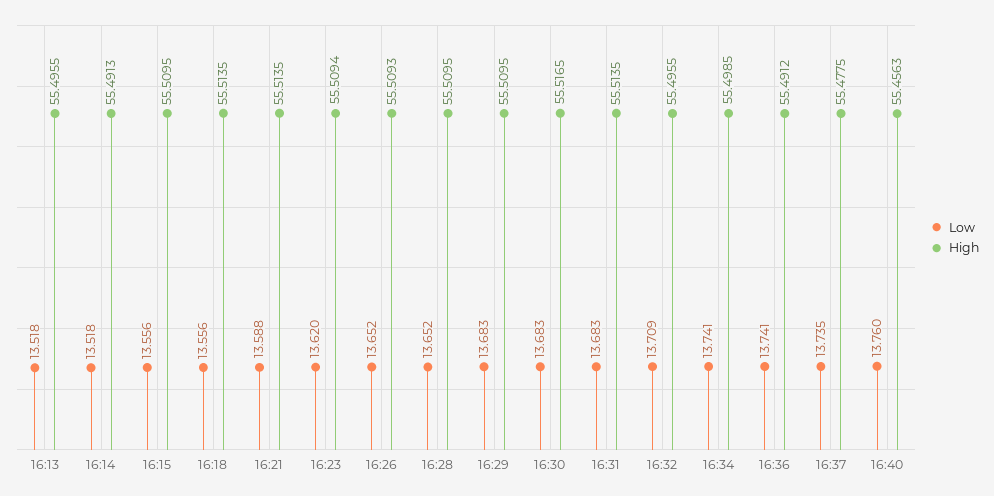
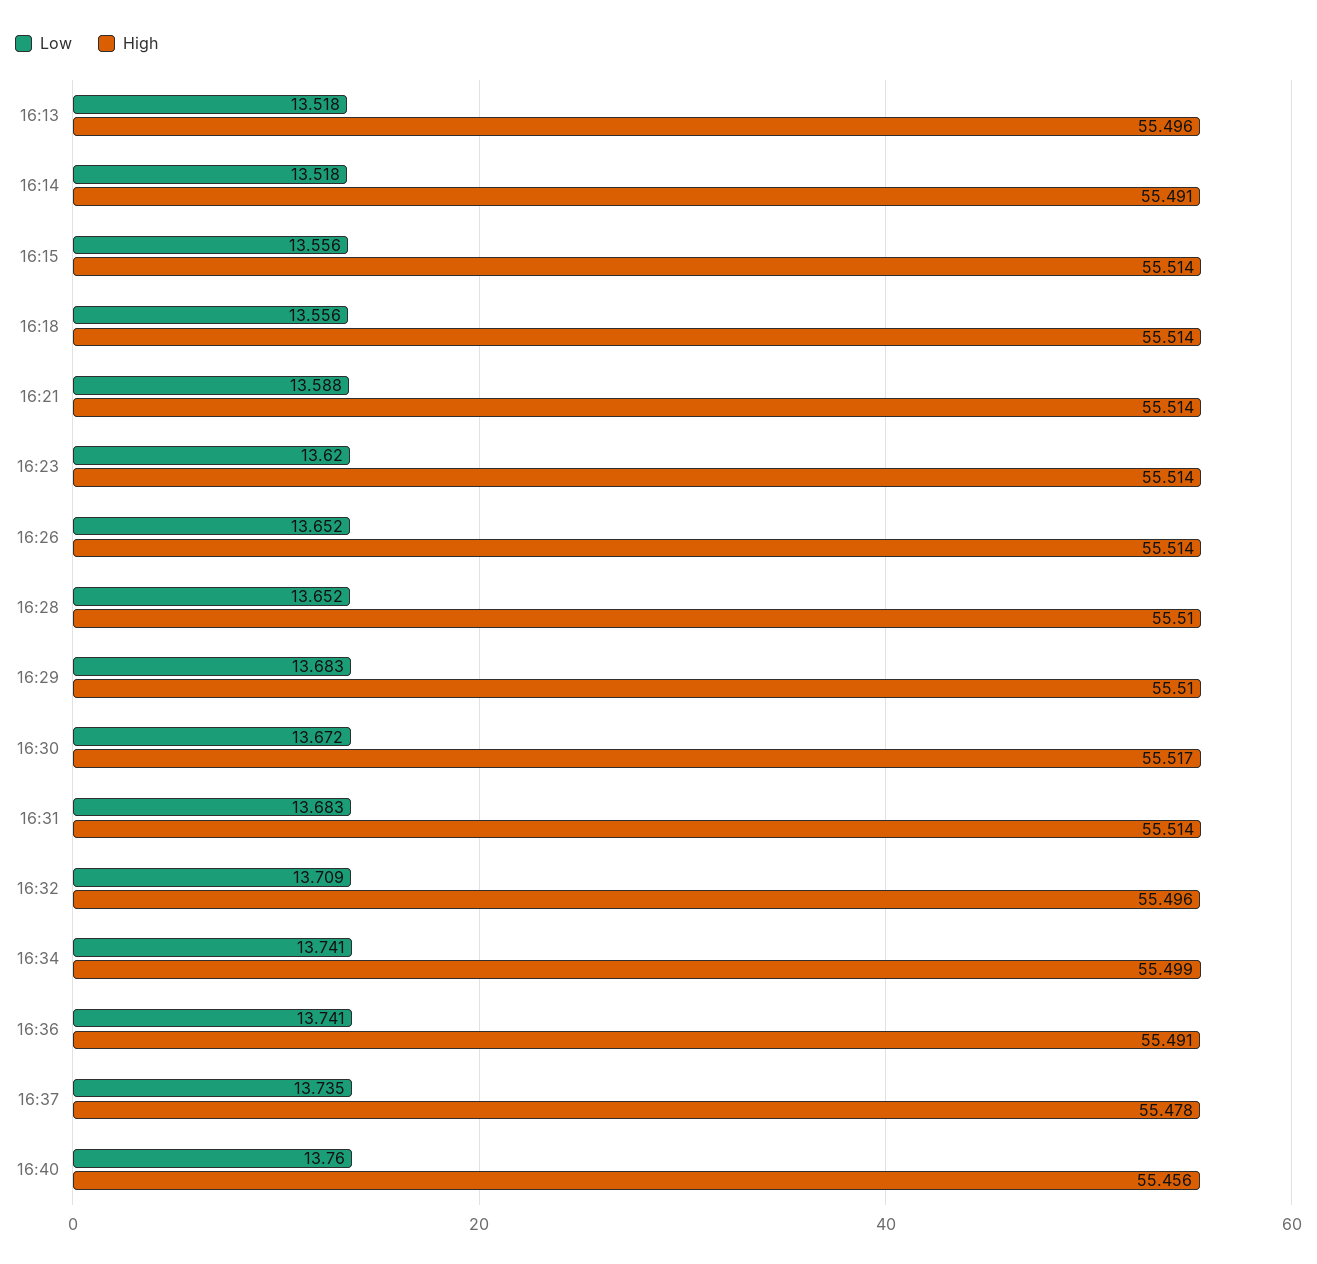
  {
    "Low": {
      "16:13": 13.518,
      "16:14": 13.518,
      "16:15": 13.556,
      "16:18": 13.556,
      "16:21": 13.588,
      "16:23": 13.62,
      "16:26": 13.652,
      "16:28": 13.652,
      "16:29": 13.683,
-     "16:30": 13.683,
+     "16:30": 13.672,
      "16:31": 13.683,
      "16:32": 13.709,
      "16:34": 13.741,
      "16:36": 13.741,
      "16:37": 13.735,
      "16:40": 13.76
    },
    "High": {
      "16:13": 55.4955,
      "16:14": 55.4913,
-     "16:15": 55.5095,
+     "16:15": 55.514,
      "16:18": 55.5135,
      "16:21": 55.5135,
-     "16:23": 55.5094,
+     "16:23": 55.514,
-     "16:26": 55.5093,
+     "16:26": 55.514,
      "16:28": 55.5095,
      "16:29": 55.5095,
      "16:30": 55.5165,
      "16:31": 55.5135,
      "16:32": 55.4955,
      "16:34": 55.4985,
      "16:36": 55.4912,
      "16:37": 55.4775,
      "16:40": 55.4563
    }
  }

